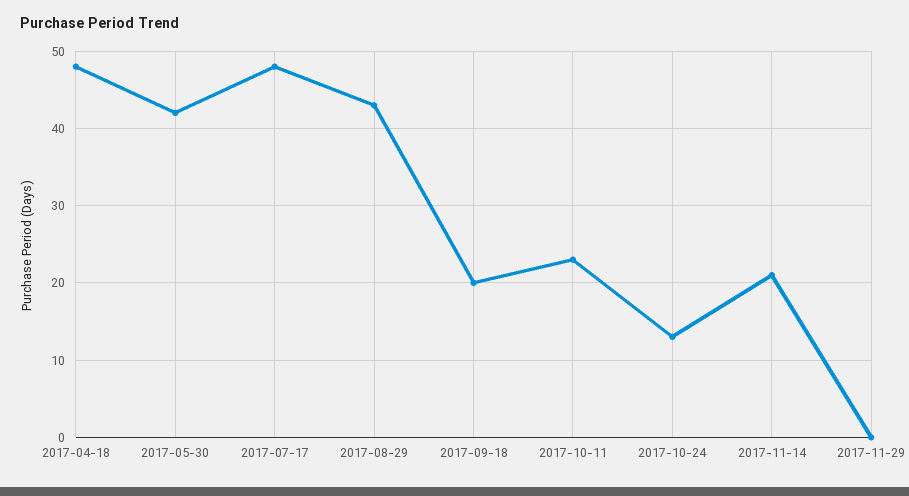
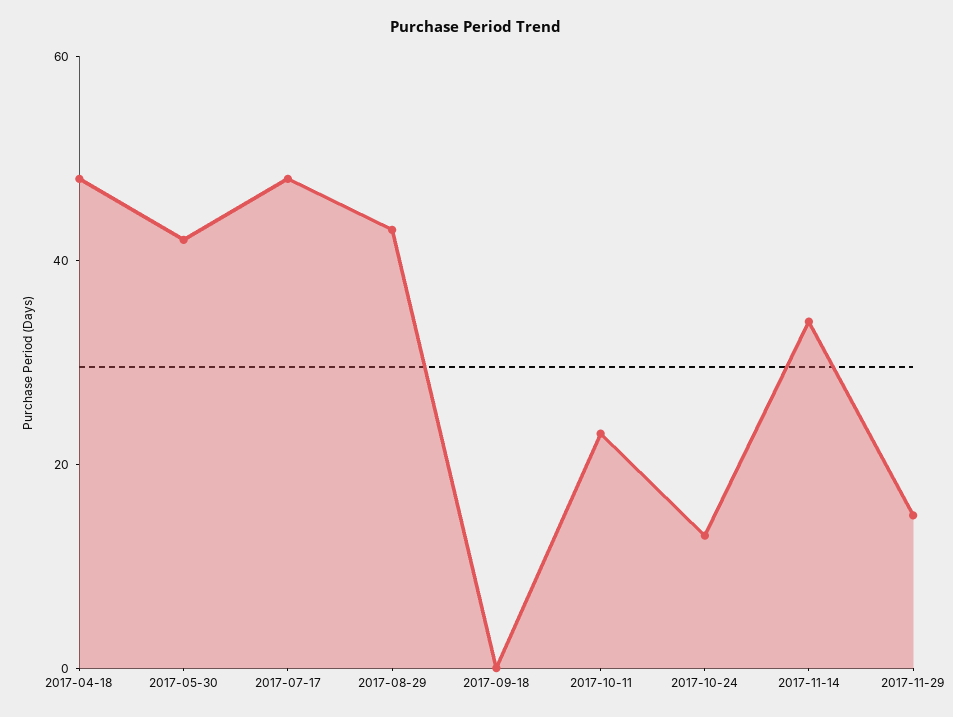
  {
    "2017-04-18": 48,
    "2017-05-30": 42,
    "2017-07-17": 48,
    "2017-08-29": 43,
-   "2017-09-18": 20,
+   "2017-09-18": 0,
    "2017-10-11": 23,
    "2017-10-24": 13,
-   "2017-11-14": 21,
+   "2017-11-14": 35,
-   "2017-11-29": 0
+   "2017-11-29": 15
  }

